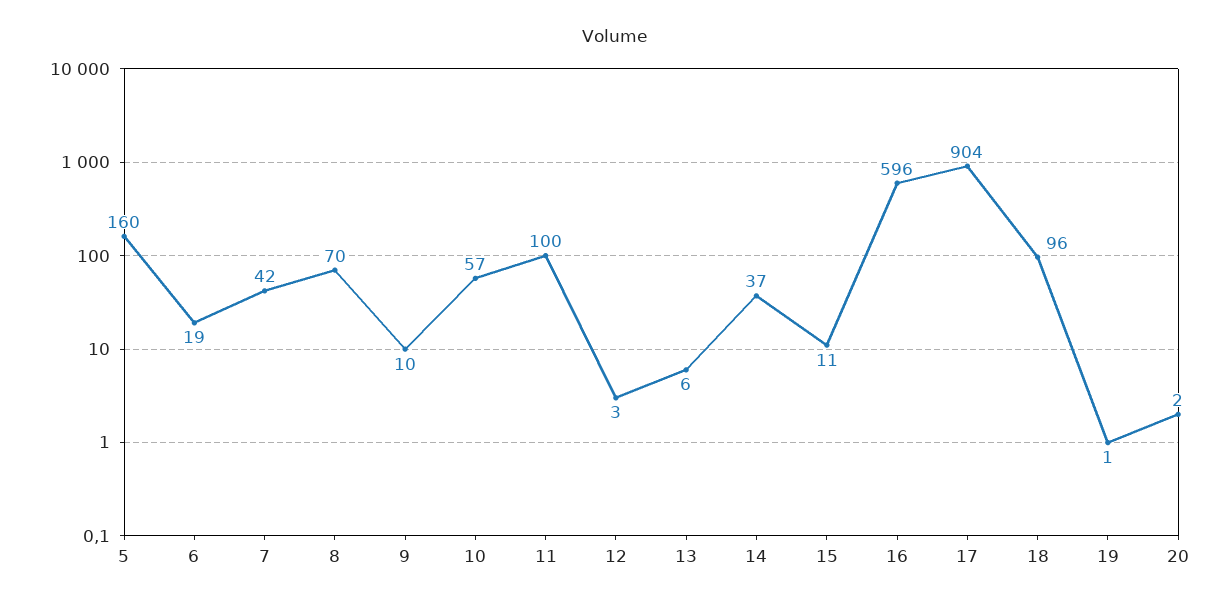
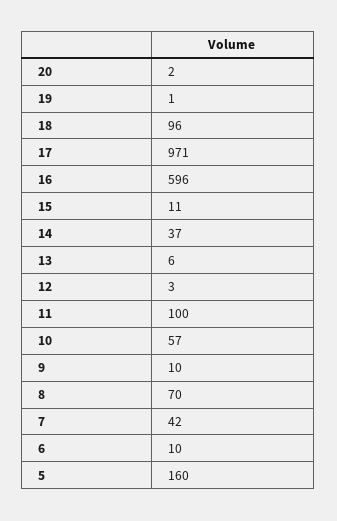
  {
    "5": 160,
-   "6": 19,
+   "6": 10,
    "7": 42,
    "8": 70,
    "9": 10,
    "10": 57,
    "11": 100,
    "12": 3,
    "13": 6,
    "14": 37,
    "15": 11,
    "16": 596,
-   "17": 904,
+   "17": 971,
    "18": 96,
    "19": 1,
    "20": 2
  }

